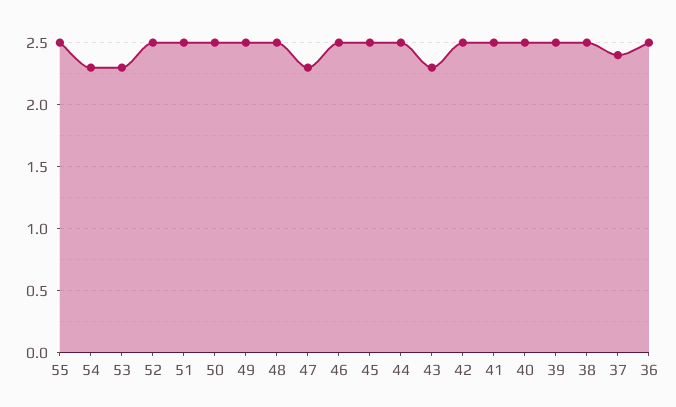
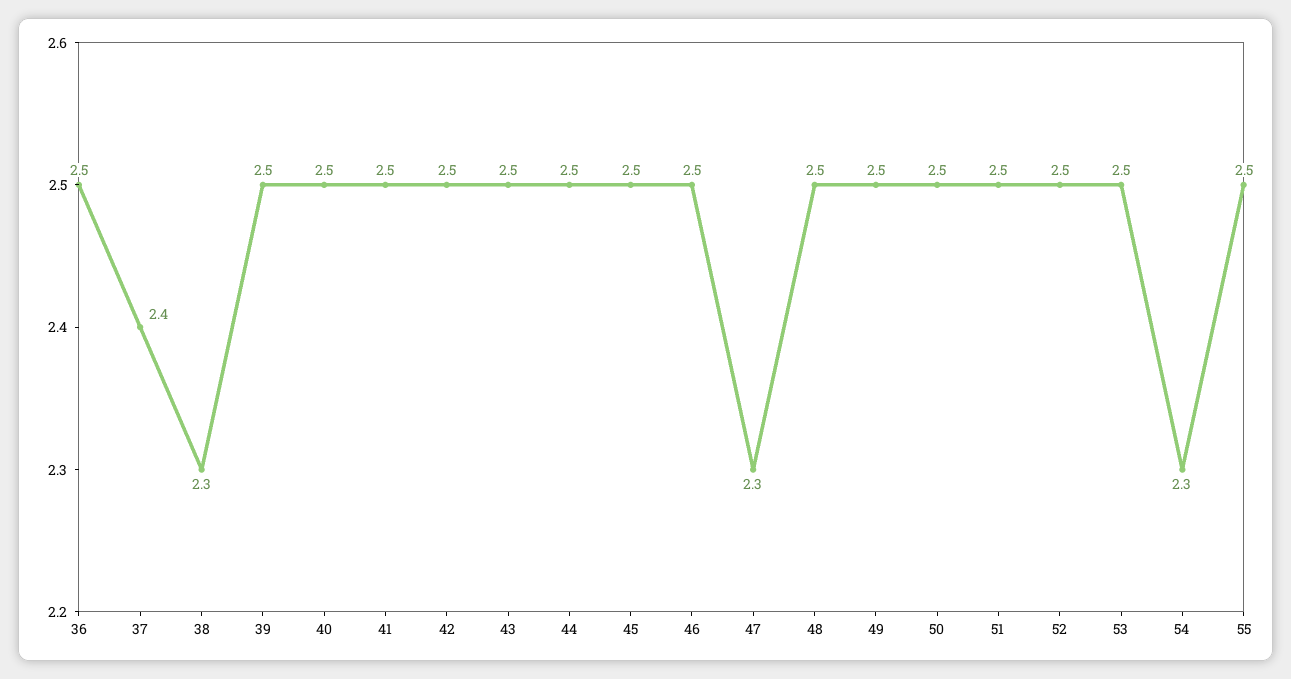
  {
    "55": 2.5,
    "54": 2.3,
-   "53": 2.3,
+   "53": 2.5,
    "52": 2.5,
    "51": 2.5,
    "50": 2.5,
    "49": 2.5,
    "48": 2.5,
    "47": 2.3,
    "46": 2.5,
    "45": 2.5,
    "44": 2.5,
-   "43": 2.3,
+   "43": 2.5,
    "42": 2.5,
    "41": 2.5,
    "40": 2.5,
    "39": 2.5,
-   "38": 2.5,
+   "38": 2.3,
    "37": 2.4,
    "36": 2.5
  }

